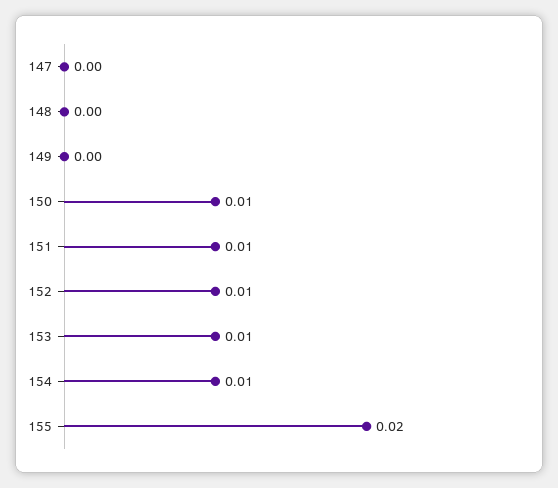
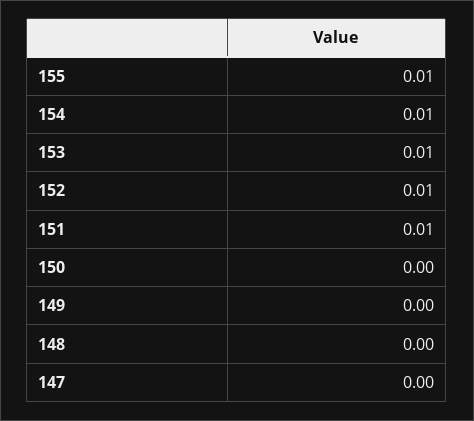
  {
    "147": 0,
    "148": 0,
    "149": 0,
-   "150": 0.01,
+   "150": 0,
    "151": 0.01,
    "152": 0.01,
    "153": 0.01,
    "154": 0.01,
-   "155": 0.02
+   "155": 0.01
  }

